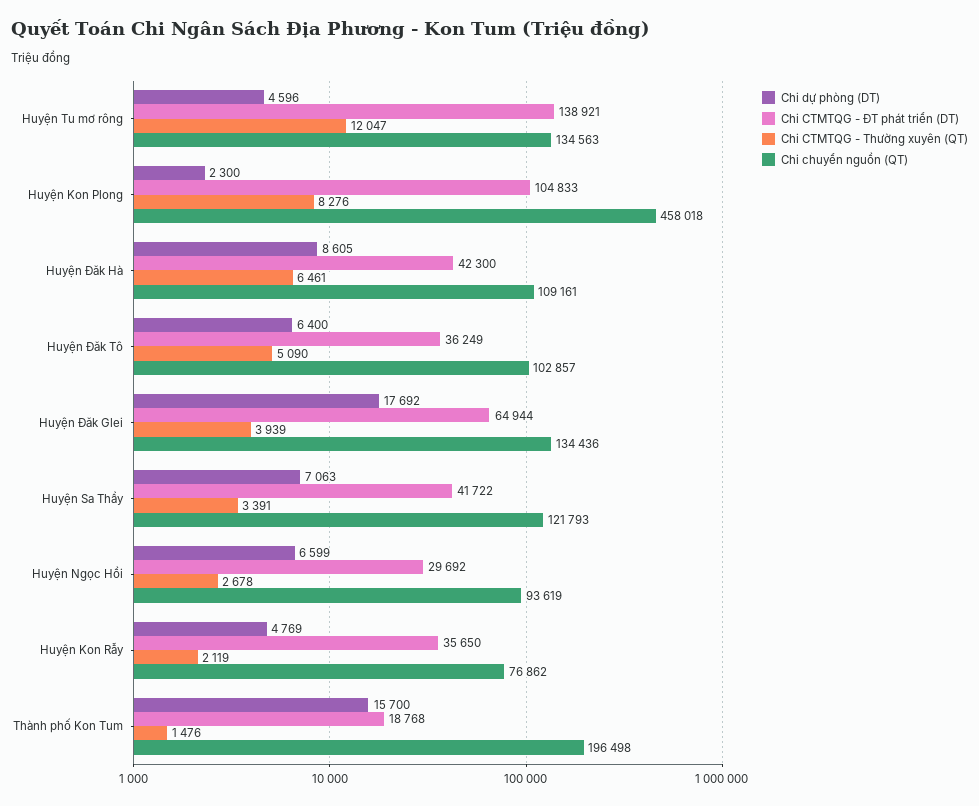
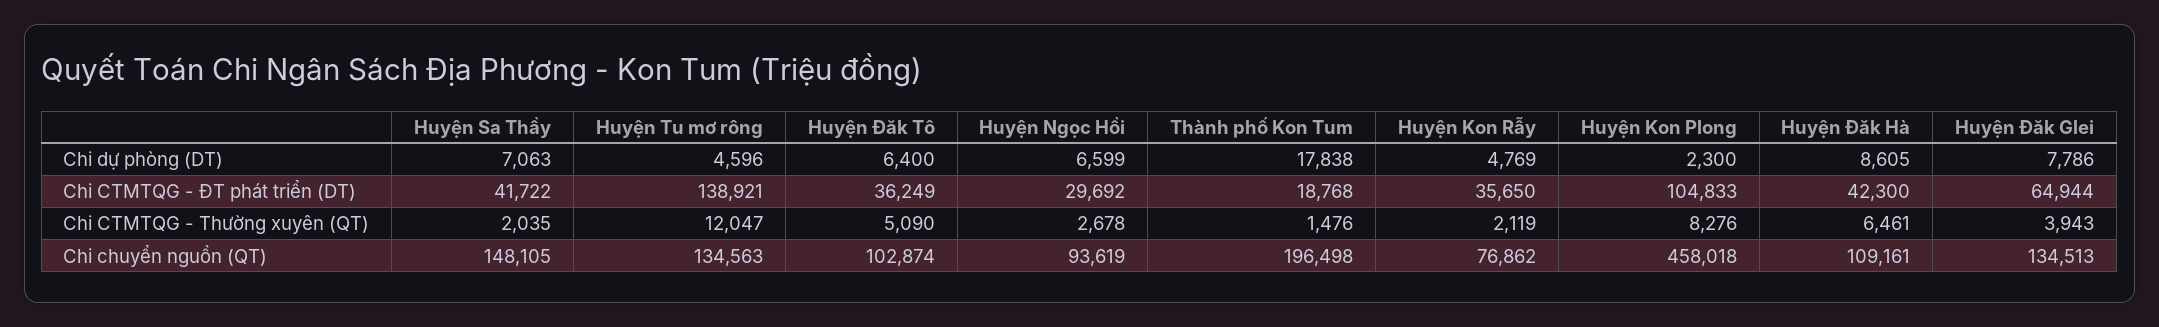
  {
    "Chi dự phòng (DT)": {
      "Huyện Tu mơ rông": 4596,
      "Huyện Kon Plong": 2300,
      "Huyện Đăk Hà": 8605,
      "Huyện Đăk Tô": 6400,
-     "Huyện Đăk Glei": 17692,
+     "Huyện Đăk Glei": 7786,
      "Huyện Sa Thầy": 7063,
      "Huyện Ngọc Hồi": 6599,
      "Huyện Kon Rẫy": 4769,
-     "Thành phố Kon Tum": 15700
+     "Thành phố Kon Tum": 17838
    },
    "Chi CTMTQG - ĐT phát triển (DT)": {
      "Huyện Tu mơ rông": 138921,
      "Huyện Kon Plong": 104833,
      "Huyện Đăk Hà": 42300,
      "Huyện Đăk Tô": 36249,
      "Huyện Đăk Glei": 64944,
      "Huyện Sa Thầy": 41722,
      "Huyện Ngọc Hồi": 29692,
      "Huyện Kon Rẫy": 35650,
      "Thành phố Kon Tum": 18768
    },
    "Chi CTMTQG - Thường xuyên (QT)": {
      "Huyện Tu mơ rông": 12047,
      "Huyện Kon Plong": 8276,
      "Huyện Đăk Hà": 6461,
      "Huyện Đăk Tô": 5090,
-     "Huyện Đăk Glei": 3939,
+     "Huyện Đăk Glei": 3943,
-     "Huyện Sa Thầy": 3391,
+     "Huyện Sa Thầy": 2035,
      "Huyện Ngọc Hồi": 2678,
      "Huyện Kon Rẫy": 2119,
      "Thành phố Kon Tum": 1476
    },
    "Chi chuyển nguồn (QT)": {
      "Huyện Tu mơ rông": 134563,
      "Huyện Kon Plong": 458018,
      "Huyện Đăk Hà": 109161,
-     "Huyện Đăk Tô": 102857,
+     "Huyện Đăk Tô": 102874,
-     "Huyện Đăk Glei": 134436,
+     "Huyện Đăk Glei": 134513,
-     "Huyện Sa Thầy": 121793,
+     "Huyện Sa Thầy": 148105,
      "Huyện Ngọc Hồi": 93619,
      "Huyện Kon Rẫy": 76862,
      "Thành phố Kon Tum": 196498
    }
  }

